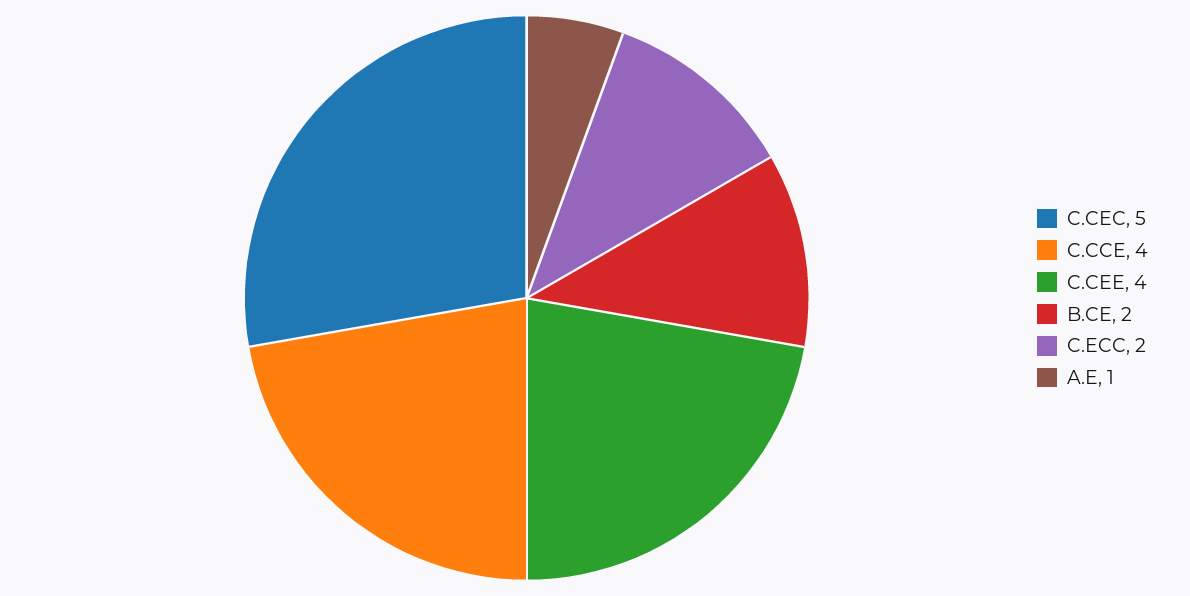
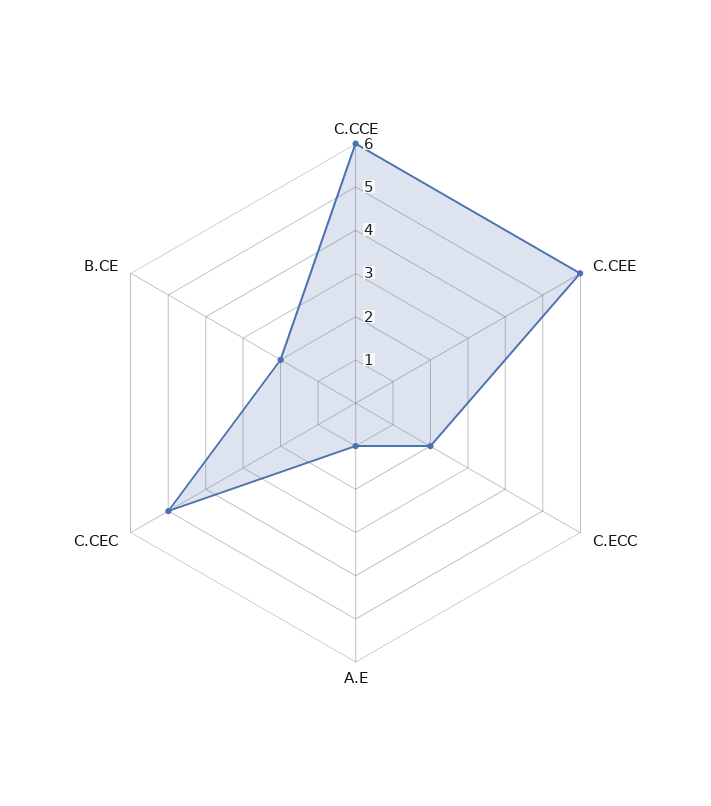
  {
    "C.CEC": 5,
-   "C.CCE": 4,
+   "C.CCE": 6,
-   "C.CEE": 4,
+   "C.CEE": 6,
    "B.CE": 2,
    "C.ECC": 2,
    "A.E": 1
  }

